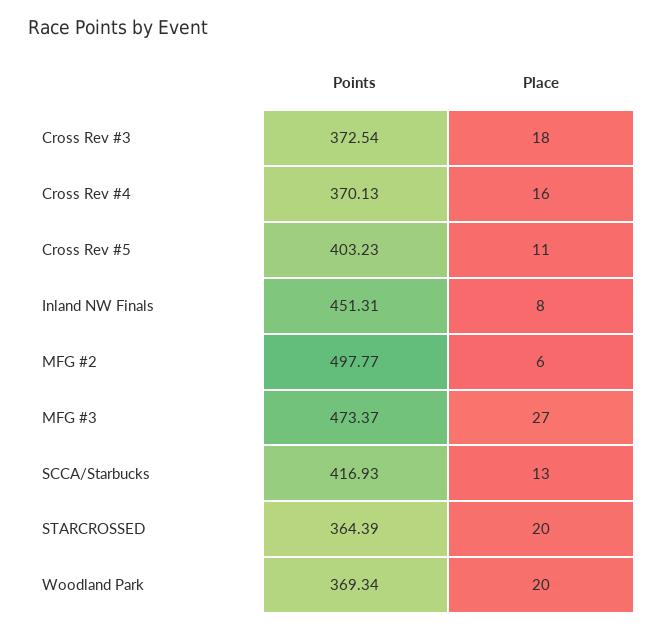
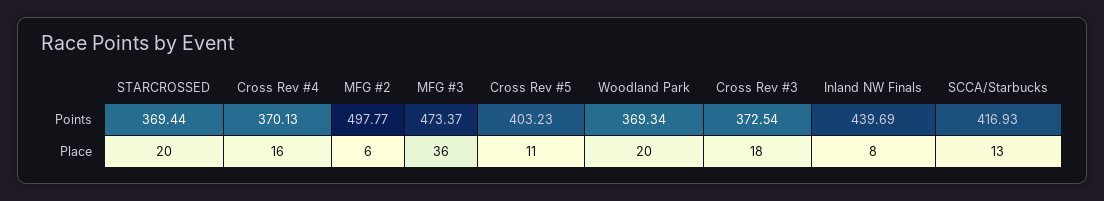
  {
    "Points": {
      "Cross Rev #3": 372.54,
      "Cross Rev #4": 370.13,
      "Cross Rev #5": 403.23,
-     "Inland NW Finals": 451.31,
+     "Inland NW Finals": 439.69,
      "MFG #2": 497.77,
      "MFG #3": 473.37,
      "SCCA/Starbucks": 416.93,
-     "STARCROSSED": 364.39,
+     "STARCROSSED": 369.44,
      "Woodland Park": 369.34
    },
    "Place": {
      "Cross Rev #3": 18,
      "Cross Rev #4": 16,
      "Cross Rev #5": 11,
      "Inland NW Finals": 8,
      "MFG #2": 6,
-     "MFG #3": 27,
+     "MFG #3": 36,
      "SCCA/Starbucks": 13,
      "STARCROSSED": 20,
      "Woodland Park": 20
    }
  }

